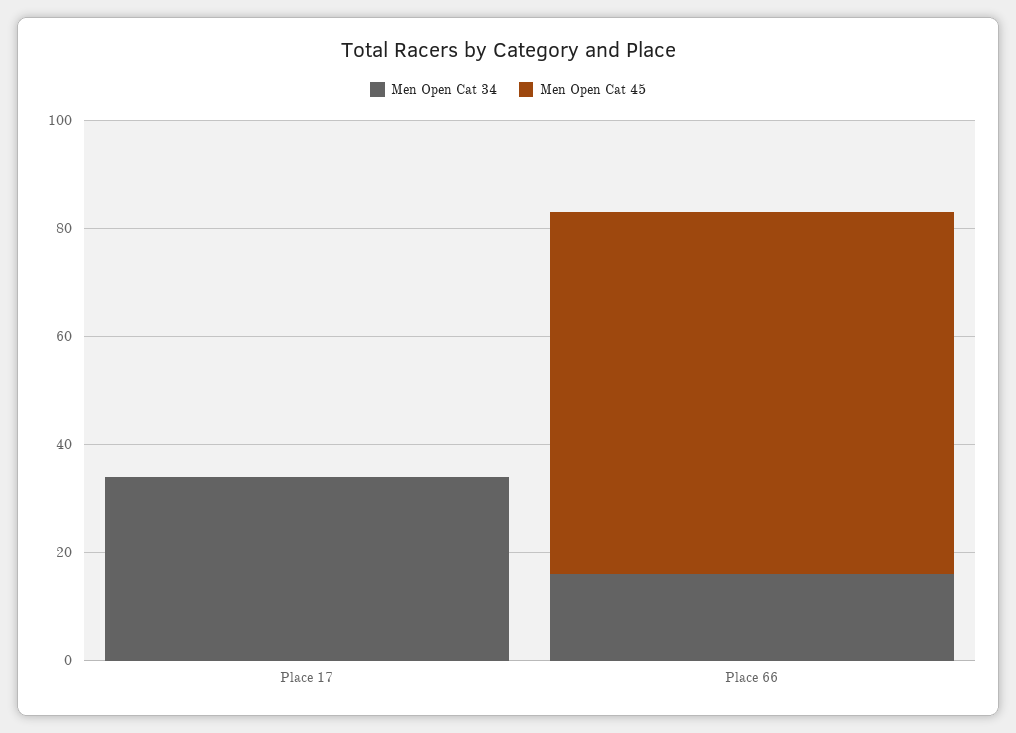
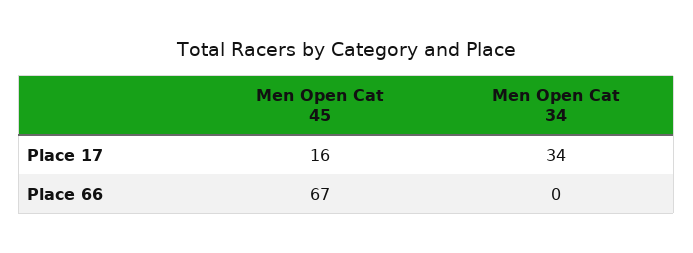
  {
    "Men Open Cat 34": {
      "Place 17": 34,
-     "Place 66": 15
+     "Place 66": 0
    },
    "Men Open Cat 45": {
-     "Place 17": 0,
+     "Place 17": 16,
      "Place 66": 67
    }
  }

